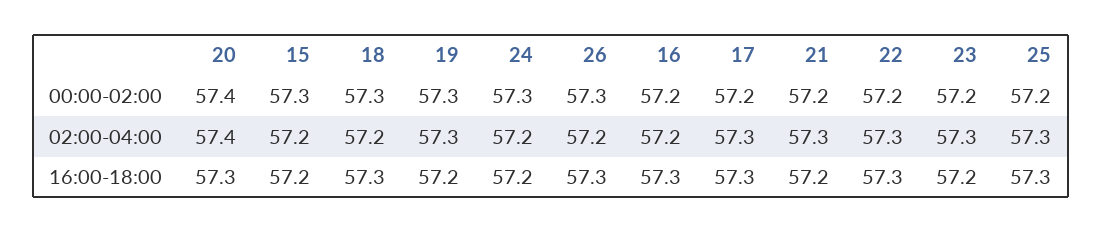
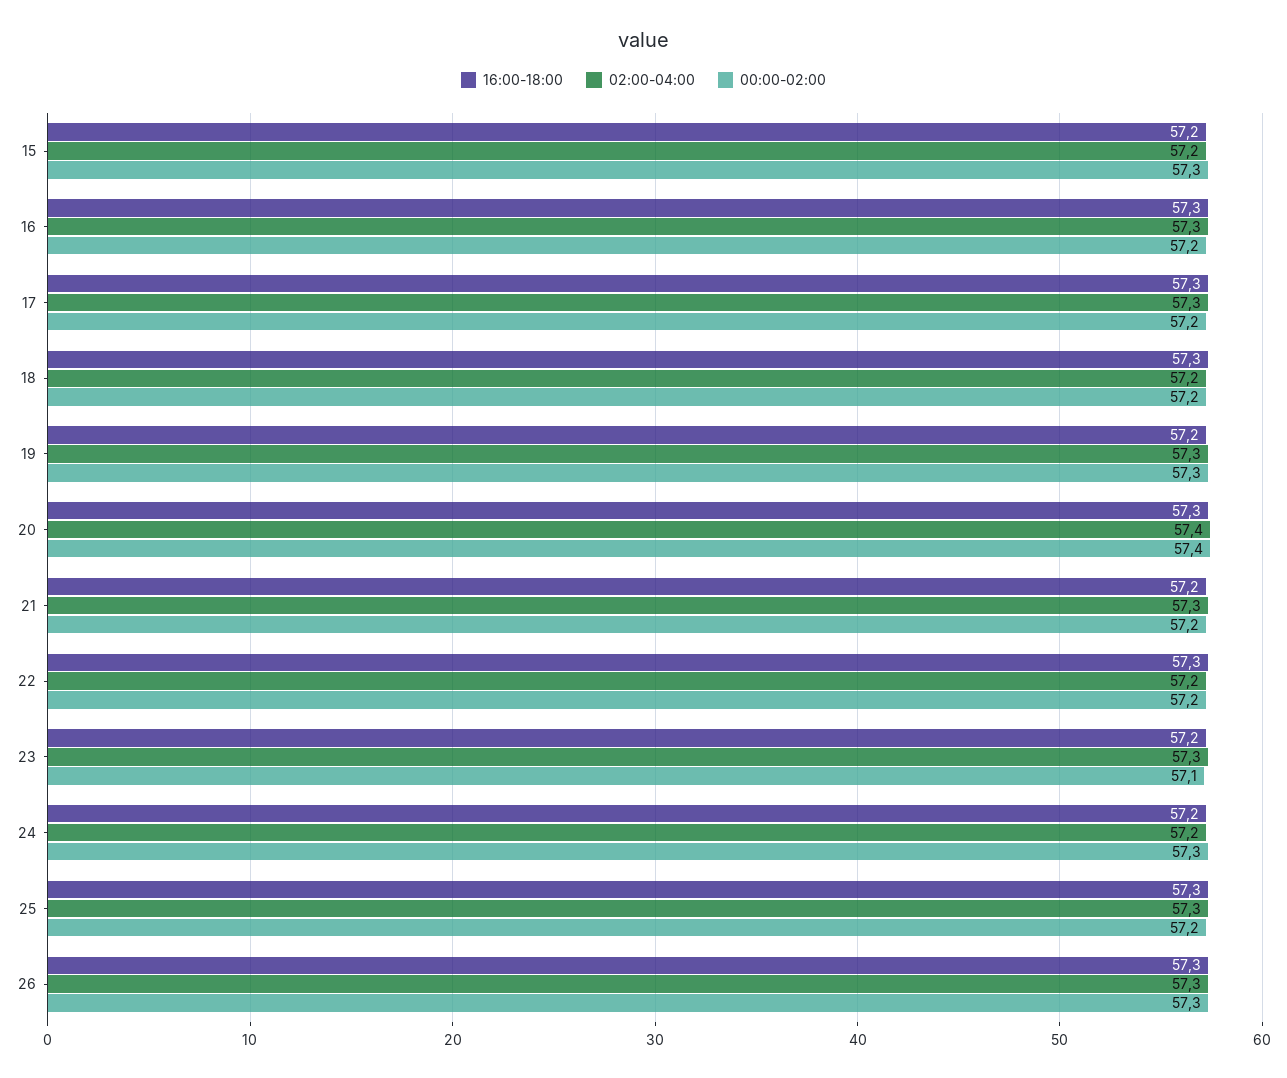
  {
    "00:00-02:00": {
      "20": 57.4,
      "15": 57.3,
-     "18": 57.3,
+     "18": 57.2,
      "19": 57.3,
      "24": 57.3,
      "26": 57.3,
      "16": 57.2,
      "17": 57.2,
      "21": 57.2,
      "22": 57.2,
-     "23": 57.2,
+     "23": 57.1,
      "25": 57.2
    },
    "02:00-04:00": {
      "20": 57.4,
      "15": 57.2,
      "18": 57.2,
      "19": 57.3,
      "24": 57.2,
-     "26": 57.2,
+     "26": 57.3,
-     "16": 57.2,
+     "16": 57.3,
      "17": 57.3,
      "21": 57.3,
-     "22": 57.3,
+     "22": 57.2,
      "23": 57.3,
      "25": 57.3
    },
    "16:00-18:00": {
      "20": 57.3,
      "15": 57.2,
      "18": 57.3,
      "19": 57.2,
      "24": 57.2,
      "26": 57.3,
      "16": 57.3,
      "17": 57.3,
      "21": 57.2,
      "22": 57.3,
      "23": 57.2,
      "25": 57.3
    }
  }

